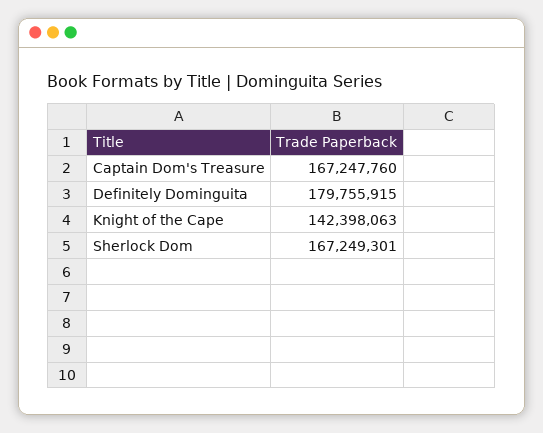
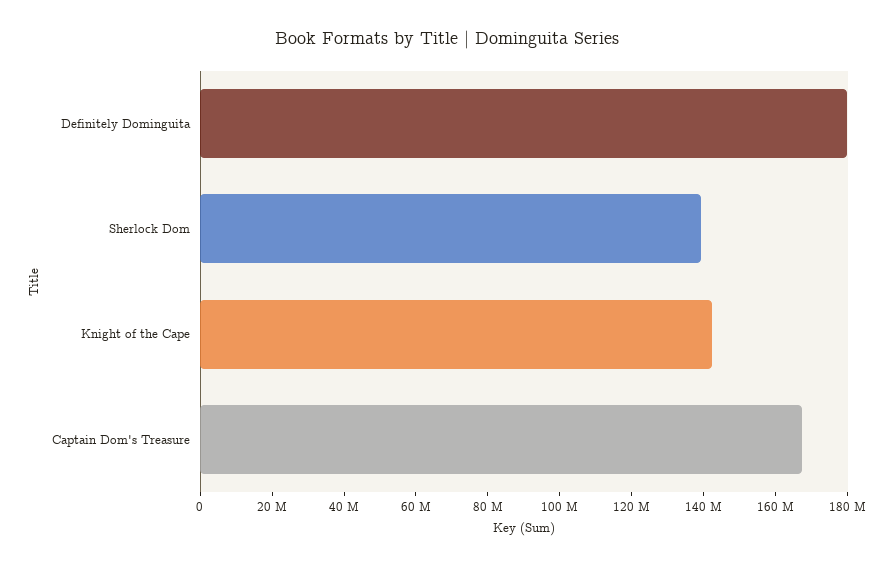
  {
    "Captain Dom's Treasure": 167247760,
    "Definitely Dominguita": 179755915,
    "Knight of the Cape": 142398063,
-   "Sherlock Dom": 167249301
+   "Sherlock Dom": 140000000
  }

